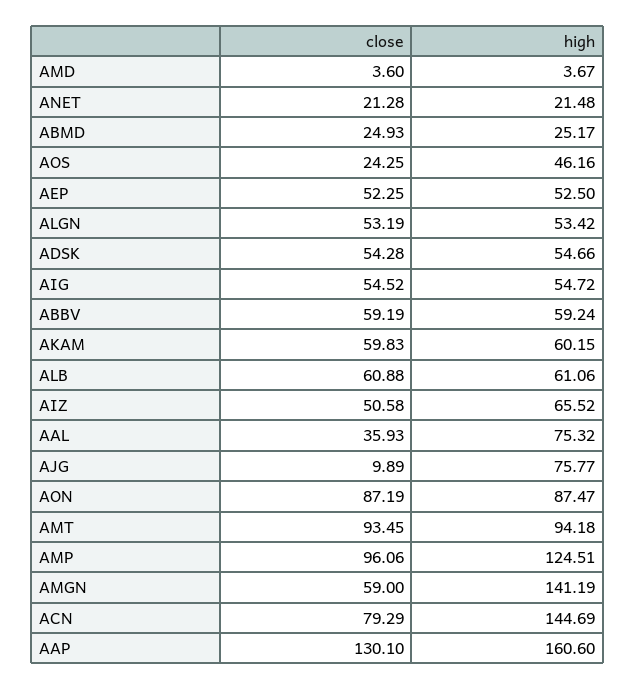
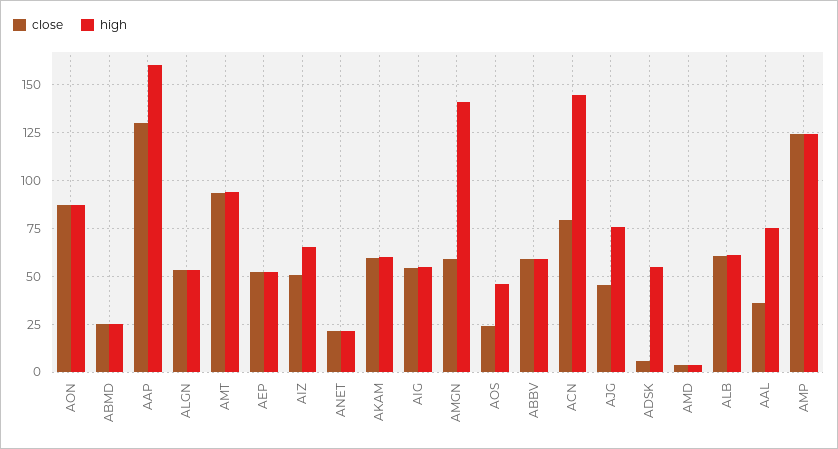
  {
    "close": {
      "AMD": 3.6,
      "ANET": 21.28,
      "ABMD": 24.93,
      "AOS": 24.25,
      "AEP": 52.25,
      "ALGN": 53.19,
-     "ADSK": 54.28,
+     "ADSK": 5,
      "AIG": 54.52,
      "ABBV": 59.19,
      "AKAM": 59.83,
      "ALB": 60.88,
      "AIZ": 50.58,
      "AAL": 35.93,
-     "AJG": 9.89,
+     "AJG": 45,
      "AON": 87.19,
      "AMT": 93.45,
-     "AMP": 96.06,
+     "AMP": 125,
      "AMGN": 59,
      "ACN": 79.29,
      "AAP": 130.1
    },
    "high": {
      "AMD": 3.67,
      "ANET": 21.48,
      "ABMD": 25.17,
      "AOS": 46.16,
      "AEP": 52.5,
      "ALGN": 53.42,
      "ADSK": 54.66,
      "AIG": 54.72,
      "ABBV": 59.24,
      "AKAM": 60.15,
      "ALB": 61.06,
      "AIZ": 65.52,
      "AAL": 75.32,
      "AJG": 75.77,
      "AON": 87.47,
      "AMT": 94.18,
      "AMP": 124.51,
      "AMGN": 141.19,
      "ACN": 144.69,
      "AAP": 160.6
    }
  }

